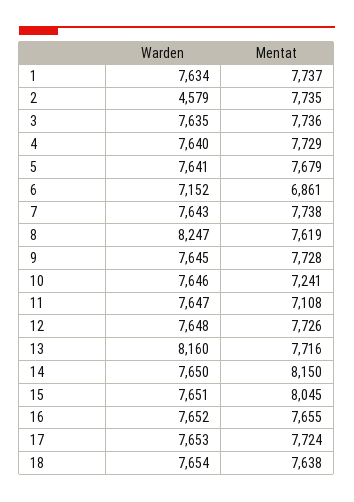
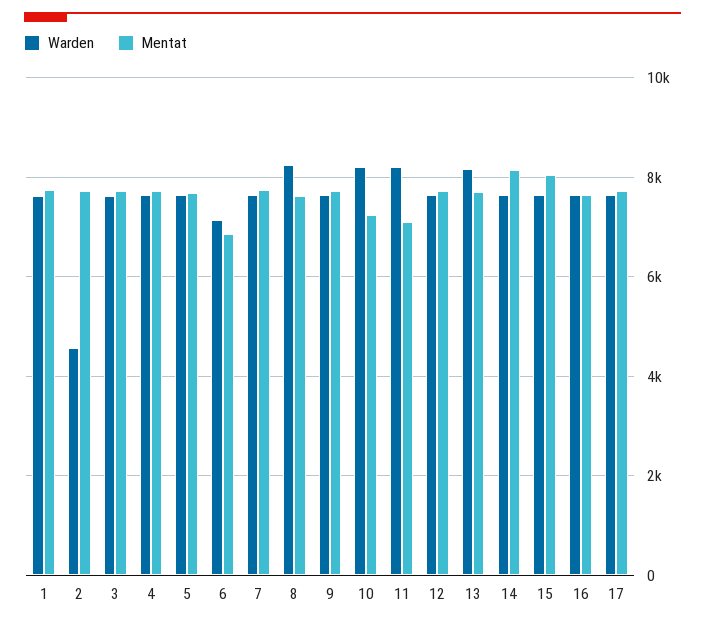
  {
    "Warden": {
      "1": 7634,
      "2": 4579,
      "3": 7635,
      "4": 7640,
      "5": 7641,
      "6": 7152,
      "7": 7643,
      "8": 8247,
      "9": 7645,
-     "10": 7646,
+     "10": 8200,
-     "11": 7647,
+     "11": 8200,
      "12": 7648,
      "13": 8160,
      "14": 7650,
      "15": 7651,
      "16": 7652,
-     "17": 7653,
+     "17": 7653
-     "18": 7654
    },
    "Mentat": {
      "1": 7737,
      "2": 7735,
      "3": 7736,
      "4": 7729,
      "5": 7679,
      "6": 6861,
      "7": 7738,
      "8": 7619,
      "9": 7728,
      "10": 7241,
      "11": 7108,
      "12": 7726,
      "13": 7716,
      "14": 8150,
      "15": 8045,
      "16": 7655,
-     "17": 7724,
+     "17": 7724
-     "18": 7638
    }
  }

